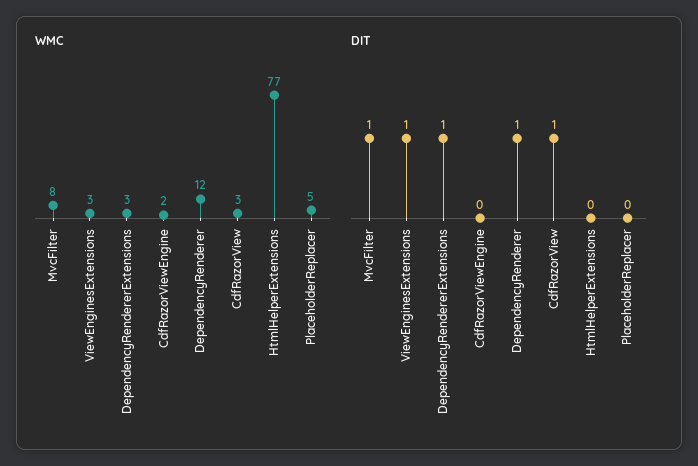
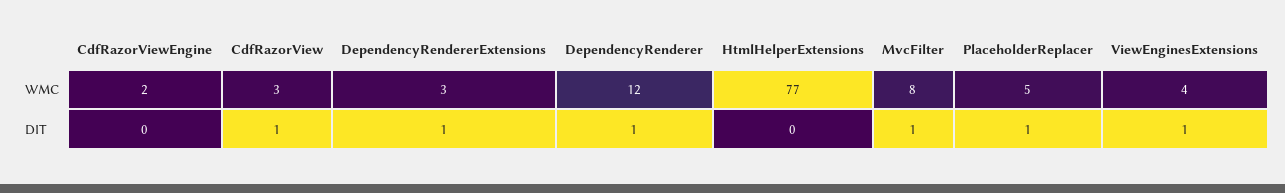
  {
    "WMC": {
      "MvcFilter": 8,
-     "ViewEnginesExtensions": 3,
+     "ViewEnginesExtensions": 4,
      "DependencyRendererExtensions": 3,
      "CdfRazorViewEngine": 2,
      "DependencyRenderer": 12,
      "CdfRazorView": 3,
      "HtmlHelperExtensions": 77,
      "PlaceholderReplacer": 5
    },
    "DIT": {
      "MvcFilter": 1,
      "ViewEnginesExtensions": 1,
      "DependencyRendererExtensions": 1,
      "CdfRazorViewEngine": 0,
      "DependencyRenderer": 1,
      "CdfRazorView": 1,
      "HtmlHelperExtensions": 0,
-     "PlaceholderReplacer": 0
+     "PlaceholderReplacer": 1
    }
  }

